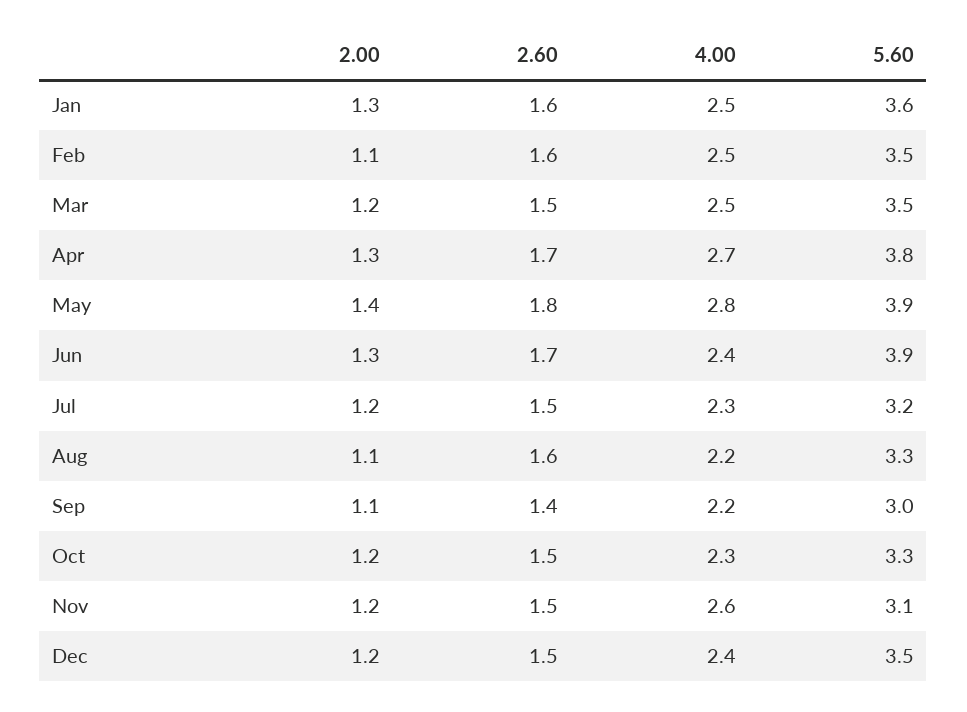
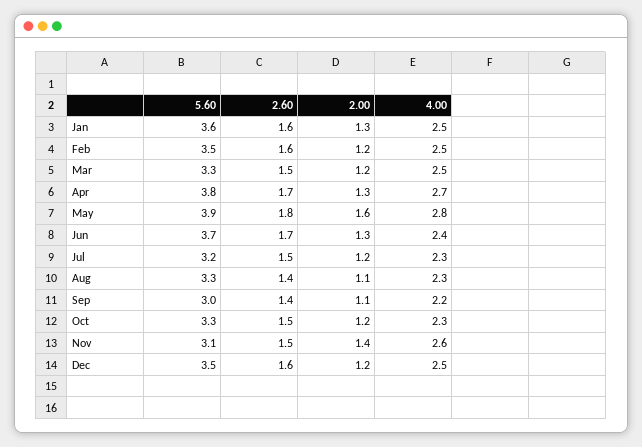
  {
    "2.00": {
      "Jan": 1.3,
-     "Feb": 1.1,
+     "Feb": 1.2,
      "Mar": 1.2,
      "Apr": 1.3,
-     "May": 1.4,
+     "May": 1.6,
      "Jun": 1.3,
      "Jul": 1.2,
      "Aug": 1.1,
      "Sep": 1.1,
      "Oct": 1.2,
-     "Nov": 1.2,
+     "Nov": 1.4,
      "Dec": 1.2
    },
    "2.60": {
      "Jan": 1.6,
      "Feb": 1.6,
      "Mar": 1.5,
      "Apr": 1.7,
      "May": 1.8,
      "Jun": 1.7,
      "Jul": 1.5,
-     "Aug": 1.6,
+     "Aug": 1.4,
      "Sep": 1.4,
      "Oct": 1.5,
      "Nov": 1.5,
-     "Dec": 1.5
+     "Dec": 1.6
    },
    "4.00": {
      "Jan": 2.5,
      "Feb": 2.5,
      "Mar": 2.5,
      "Apr": 2.7,
      "May": 2.8,
      "Jun": 2.4,
      "Jul": 2.3,
-     "Aug": 2.2,
+     "Aug": 2.3,
      "Sep": 2.2,
      "Oct": 2.3,
      "Nov": 2.6,
-     "Dec": 2.4
+     "Dec": 2.5
    },
    "5.60": {
      "Jan": 3.6,
      "Feb": 3.5,
-     "Mar": 3.5,
+     "Mar": 3.3,
      "Apr": 3.8,
      "May": 3.9,
-     "Jun": 3.9,
+     "Jun": 3.7,
      "Jul": 3.2,
      "Aug": 3.3,
      "Sep": 3,
      "Oct": 3.3,
      "Nov": 3.1,
      "Dec": 3.5
    }
  }

